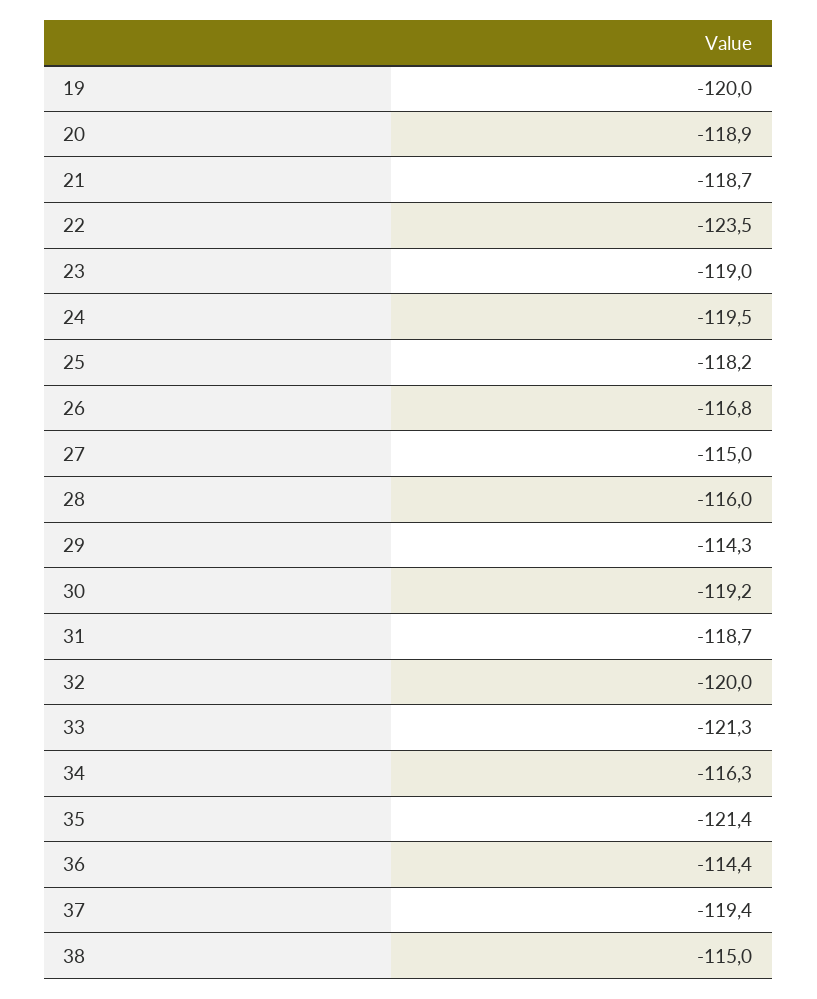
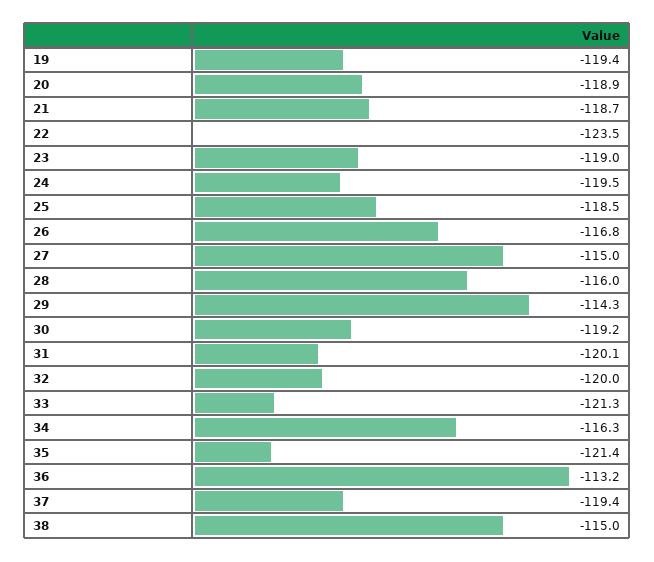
  {
-   "19": -120,
+   "19": -119.4,
    "20": -118.9,
    "21": -118.7,
    "22": -123.5,
    "23": -119,
    "24": -119.5,
-   "25": -118.2,
+   "25": -118.5,
    "26": -116.8,
    "27": -115,
    "28": -116,
    "29": -114.3,
    "30": -119.2,
-   "31": -118.7,
+   "31": -120.1,
    "32": -120,
    "33": -121.3,
    "34": -116.3,
    "35": -121.4,
-   "36": -114.4,
+   "36": -113.2,
    "37": -119.4,
    "38": -115
  }

